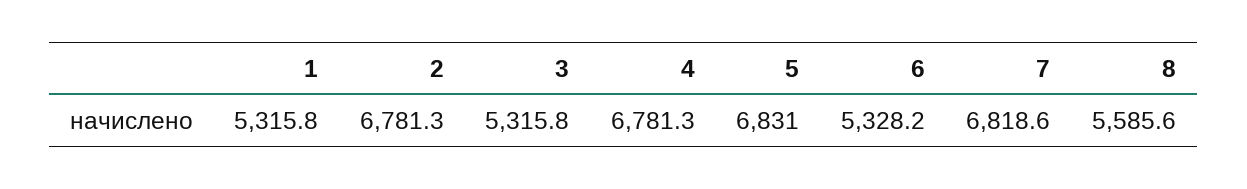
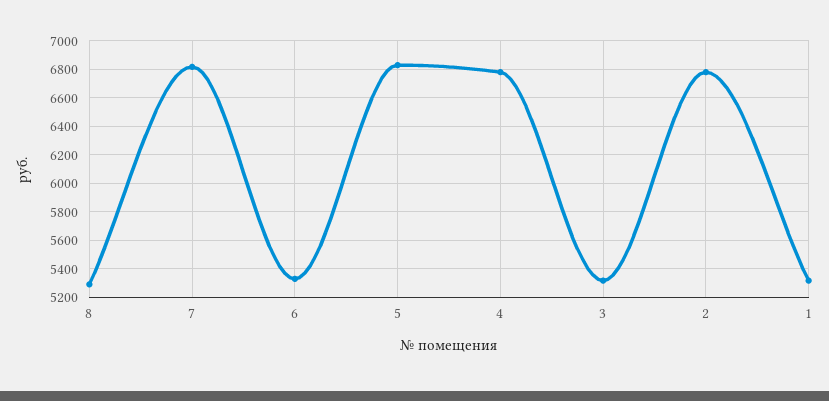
  {
    "1": 5315.8,
    "2": 6781.3,
    "3": 5315.8,
    "4": 6781.3,
    "5": 6831,
    "6": 5328.2,
    "7": 6818.6,
-   "8": 5585.6
+   "8": 5300
  }

